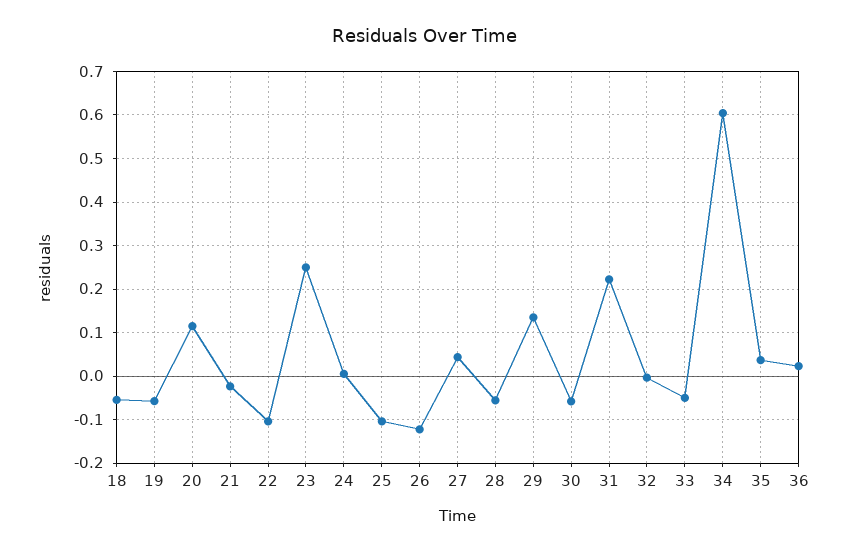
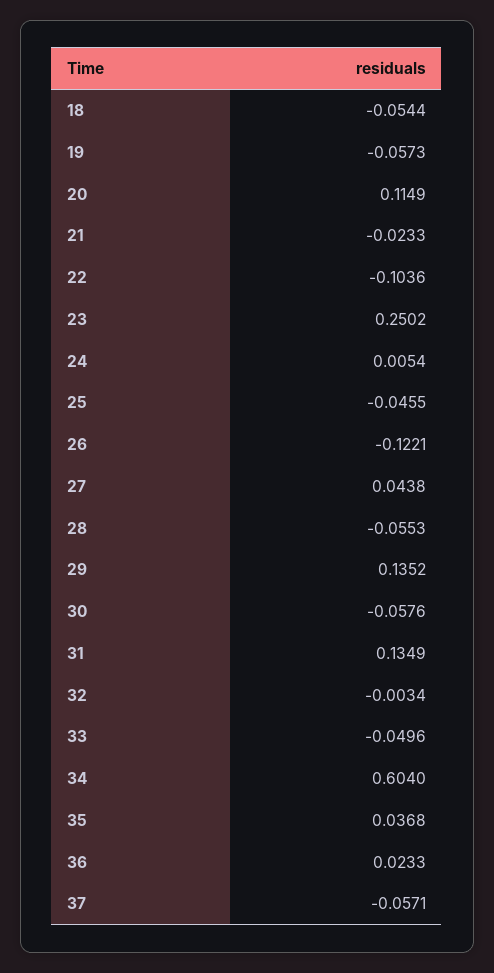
  {
    "18": -0.0544,
    "19": -0.0573,
    "20": 0.1149,
    "21": -0.0233,
    "22": -0.1036,
    "23": 0.2502,
    "24": 0.0054,
-   "25": -0.1,
+   "25": -0.0455,
    "26": -0.1221,
    "27": 0.0438,
    "28": -0.0553,
    "29": 0.1352,
    "30": -0.0576,
-   "31": 0.22,
+   "31": 0.1349,
    "32": -0.0034,
    "33": -0.0496,
    "34": 0.604,
    "35": 0.0368,
-   "36": 0.0233
+   "36": 0.0233,
+   "37": -0.0571
  }

